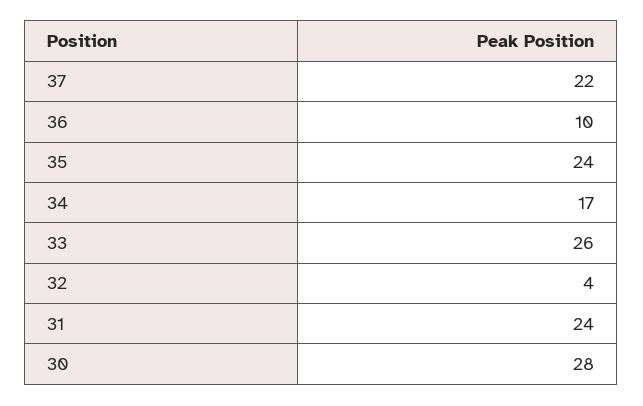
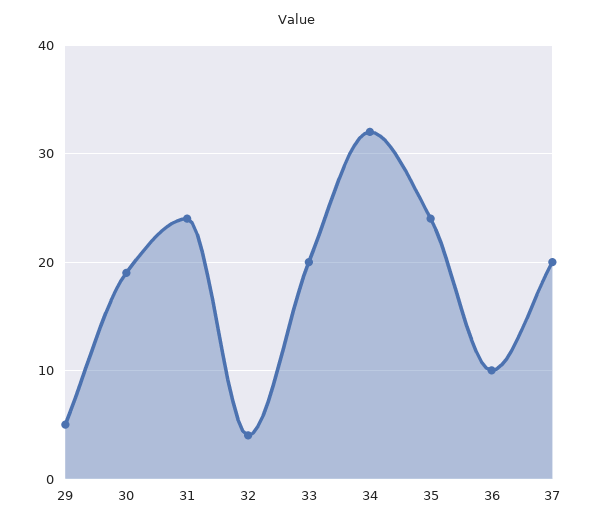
  {
-   "37": 22,
+   "37": 20,
    "36": 10,
    "35": 24,
-   "34": 17,
+   "34": 32,
-   "33": 26,
+   "33": 20,
    "32": 4,
    "31": 24,
-   "30": 28
+   "30": 19,
+   "29": 5
  }

